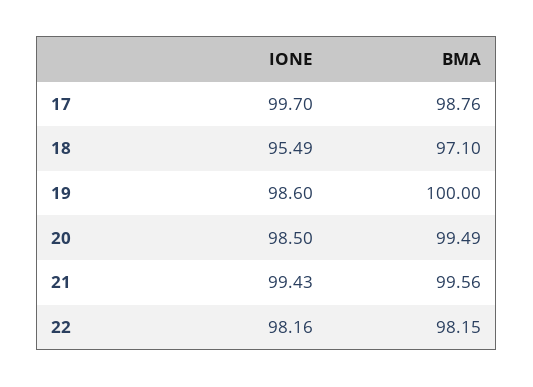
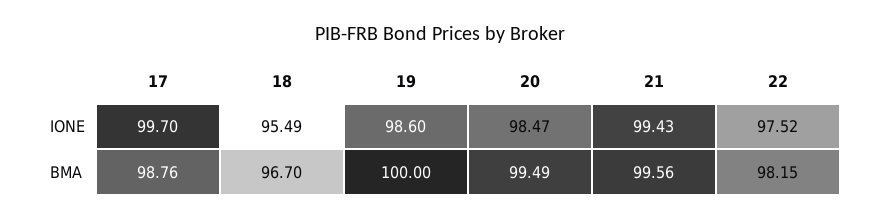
  {
    "IONE": {
      "17": 99.7,
      "18": 95.49,
      "19": 98.6,
-     "20": 98.5,
+     "20": 98.47,
      "21": 99.43,
-     "22": 98.16
+     "22": 97.52
    },
    "BMA": {
      "17": 98.76,
-     "18": 97.1,
+     "18": 96.7,
      "19": 100,
      "20": 99.49,
      "21": 99.56,
      "22": 98.15
    }
  }

